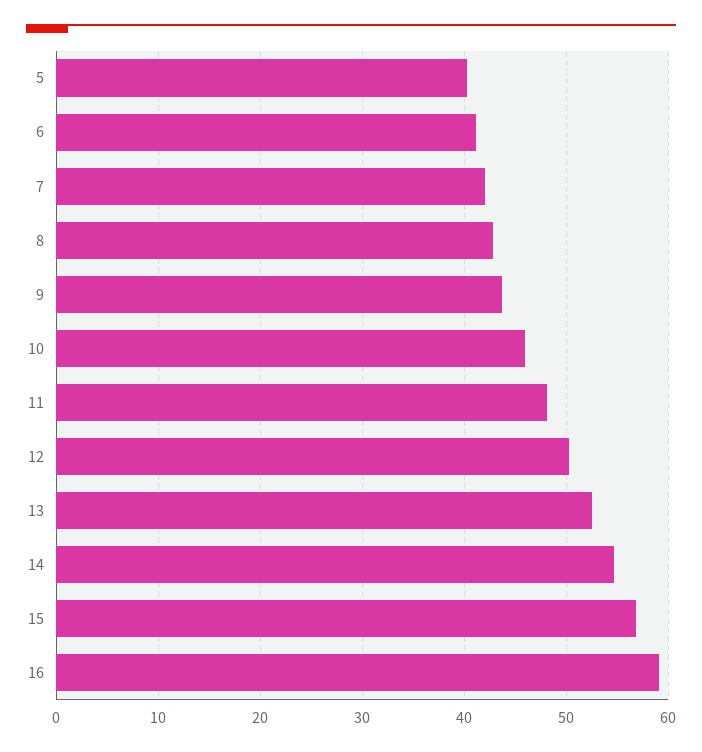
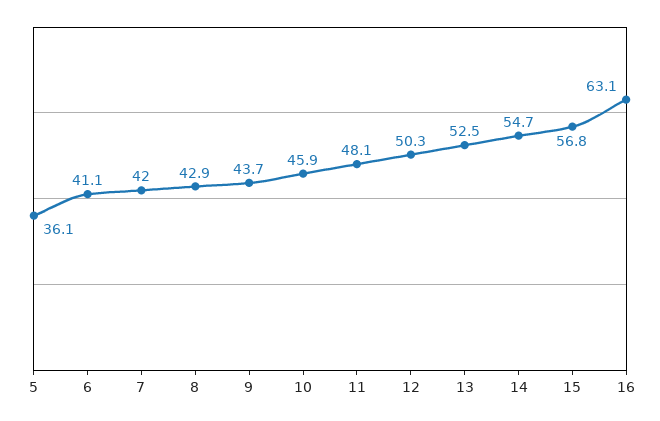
  {
-   "5": 40,
+   "5": 36.1,
    "6": 41.1,
    "7": 42,
    "8": 42.9,
    "9": 43.7,
    "10": 45.9,
    "11": 48.1,
    "12": 50.3,
    "13": 52.5,
    "14": 54.7,
    "15": 56.8,
-   "16": 59
+   "16": 63.1
  }

